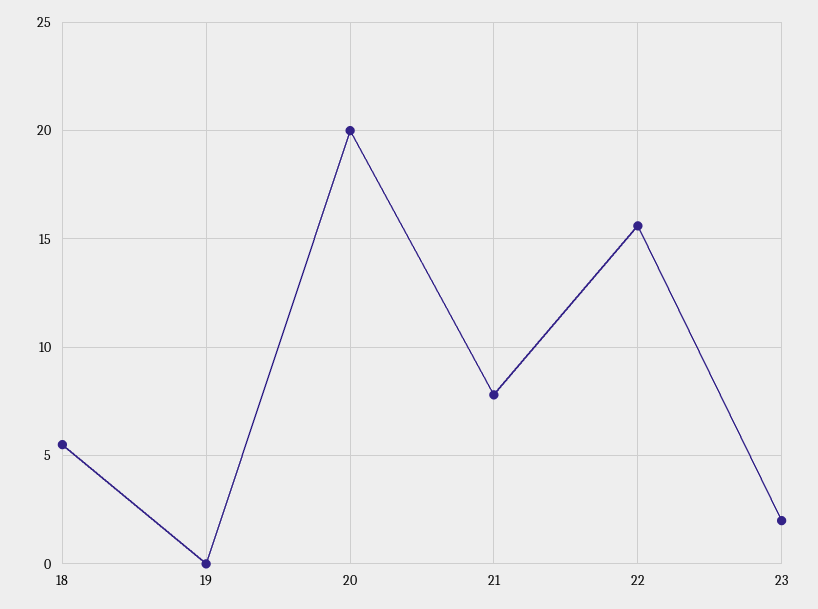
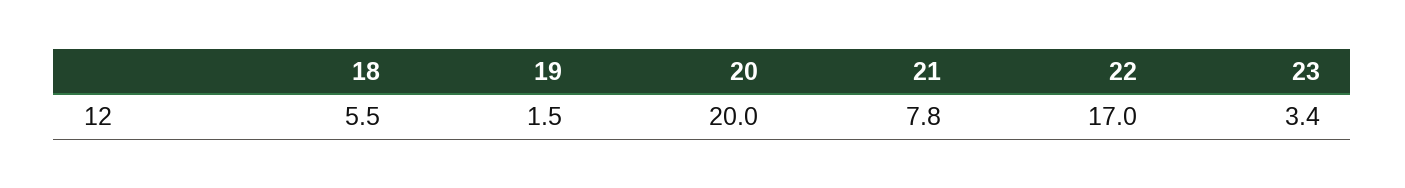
  {
    "18": 5.5,
-   "19": 0,
+   "19": 1.5,
    "20": 20,
    "21": 7.8,
-   "22": 15.5,
+   "22": 17,
-   "23": 2
+   "23": 3.4
  }

